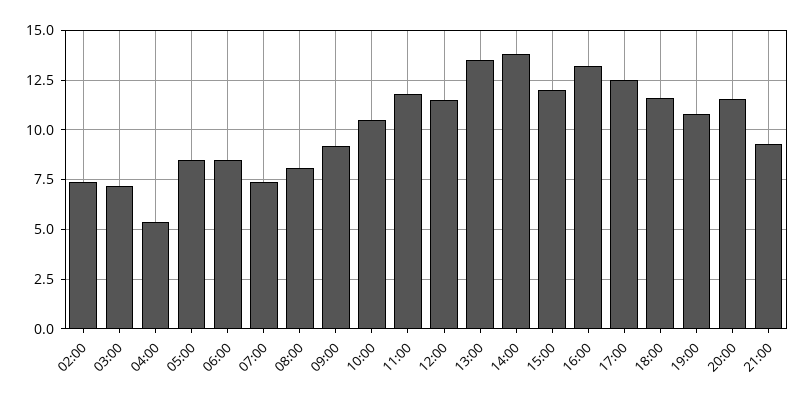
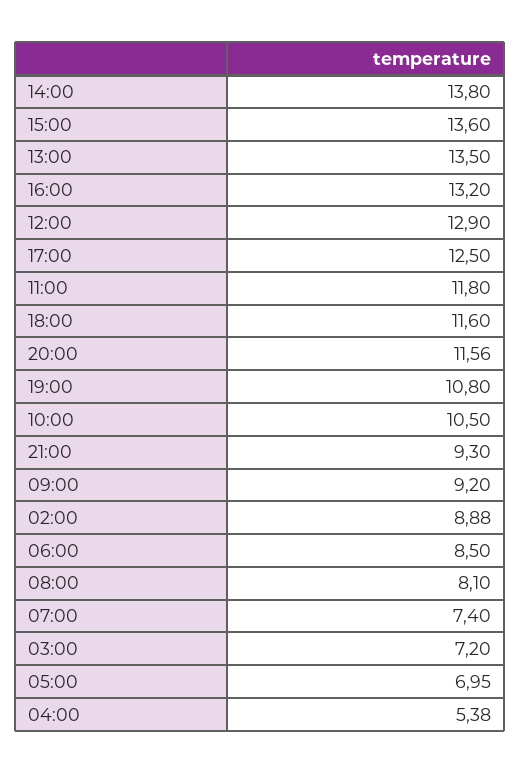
  {
-   "02:00": 7.5,
+   "02:00": 8.88,
    "03:00": 7.2,
    "04:00": 5.38,
-   "05:00": 8.5,
+   "05:00": 6.95,
    "06:00": 8.5,
    "07:00": 7.4,
    "08:00": 8.1,
    "09:00": 9.2,
    "10:00": 10.5,
    "11:00": 11.8,
-   "12:00": 11.5,
+   "12:00": 12.9,
    "13:00": 13.5,
    "14:00": 13.8,
-   "15:00": 12,
+   "15:00": 13.6,
    "16:00": 13.2,
    "17:00": 12.5,
    "18:00": 11.6,
    "19:00": 10.8,
    "20:00": 11.56,
    "21:00": 9.3
  }

